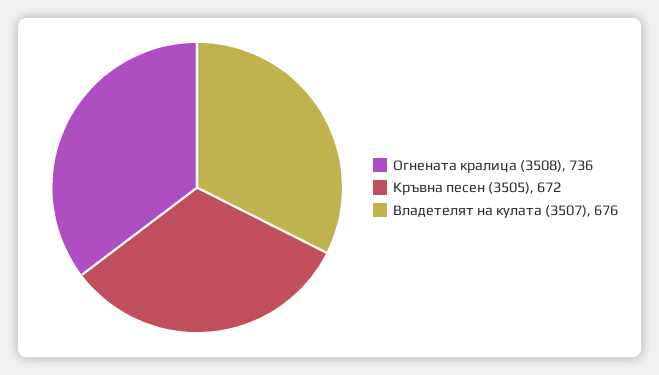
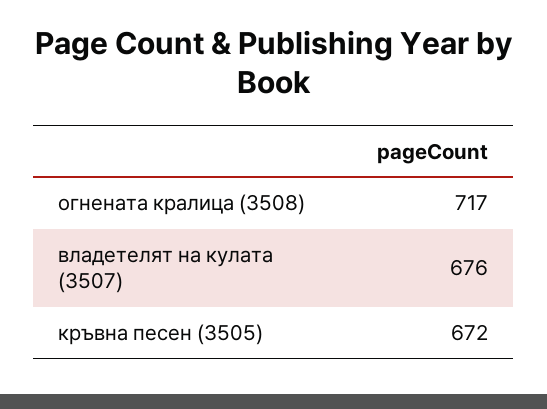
  {
-   "Огнената кралица (3508)": 736,
+   "Огнената кралица (3508)": 717,
    "Кръвна песен (3505)": 672,
    "Владетелят на кулата (3507)": 676
  }

